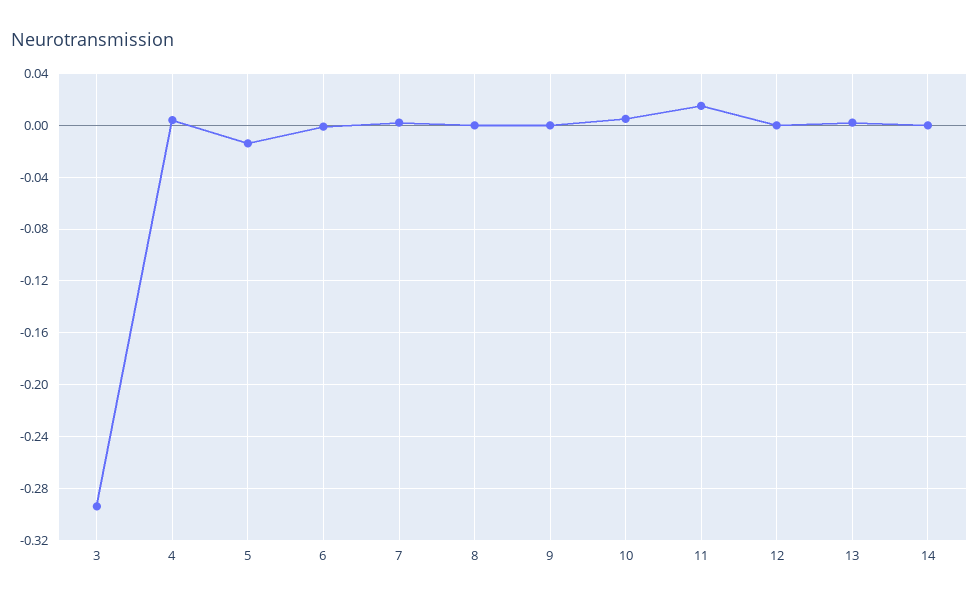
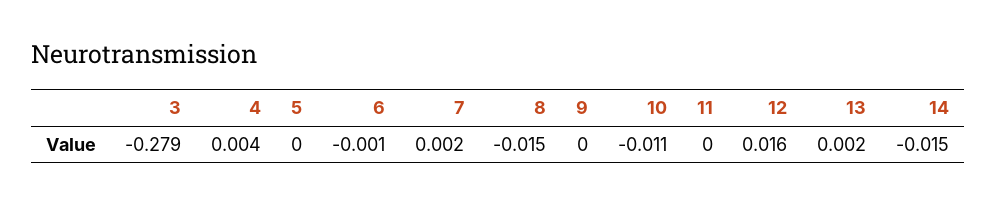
  {
-   "3": -0.295,
+   "3": -0.279,
    "4": 0.004,
-   "5": -0.015,
+   "5": 0,
    "6": -0.001,
    "7": 0.002,
-   "8": 0,
+   "8": -0.015,
    "9": 0,
-   "10": 0.005,
+   "10": -0.011,
-   "11": 0.015,
+   "11": 0,
-   "12": 0,
+   "12": 0.016,
    "13": 0.002,
-   "14": 0
+   "14": -0.015
  }

